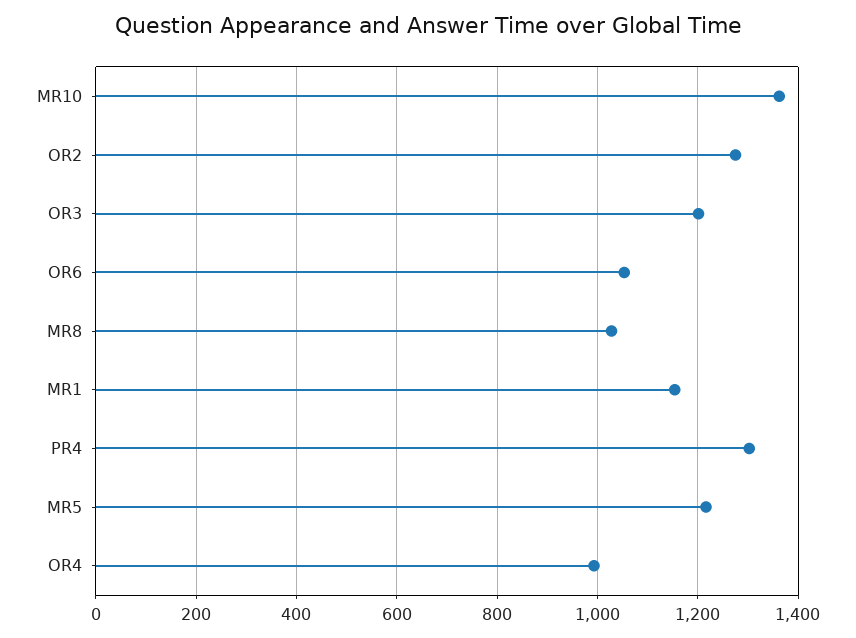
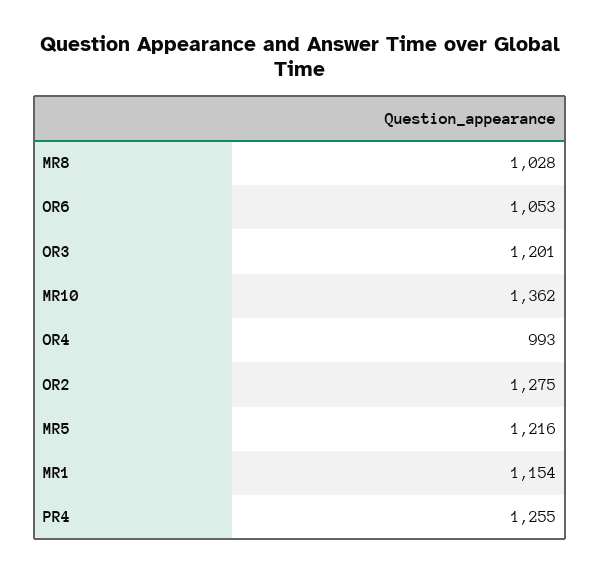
  {
    "MR10": 1362,
    "OR2": 1275,
    "OR3": 1201,
    "OR6": 1053,
    "MR8": 1028,
    "MR1": 1154,
-   "PR4": 1300,
+   "PR4": 1255,
    "MR5": 1216,
    "OR4": 993
  }

